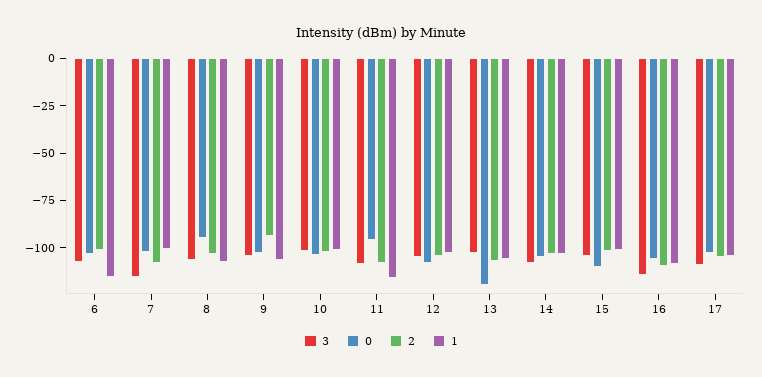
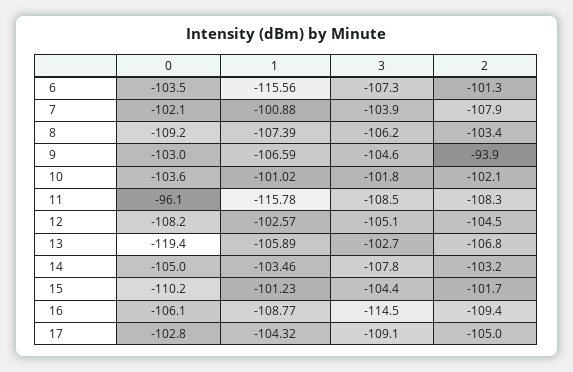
  {
    "3": {
      "6": -107.3,
-     "7": -115,
+     "7": -103.9,
      "8": -106.2,
      "9": -104.6,
      "10": -101.8,
      "11": -108.5,
      "12": -105.1,
      "13": -102.7,
      "14": -107.8,
      "15": -104.4,
      "16": -114.5,
      "17": -109.1
    },
    "0": {
      "6": -103.5,
      "7": -102.1,
-     "8": -95,
+     "8": -109.2,
      "9": -103,
      "10": -103.6,
      "11": -96.1,
      "12": -108.2,
      "13": -119.4,
      "14": -105,
      "15": -110.2,
      "16": -106.1,
      "17": -102.8
    },
    "2": {
      "6": -101.3,
      "7": -107.9,
      "8": -103.4,
      "9": -93.9,
      "10": -102.1,
      "11": -108.3,
      "12": -104.5,
      "13": -106.8,
      "14": -103.2,
      "15": -101.7,
      "16": -109.4,
      "17": -105
    },
    "1": {
      "6": -115.56,
      "7": -100.88,
      "8": -107.39,
      "9": -106.59,
      "10": -101.02,
      "11": -115.78,
      "12": -102.57,
      "13": -105.89,
      "14": -103.46,
      "15": -101.23,
      "16": -108.77,
      "17": -104.32
    }
  }

